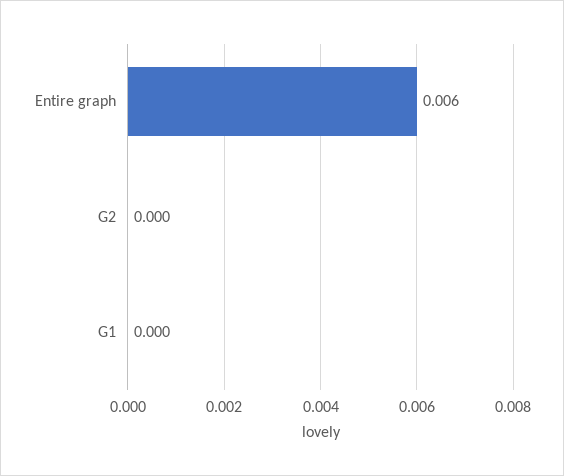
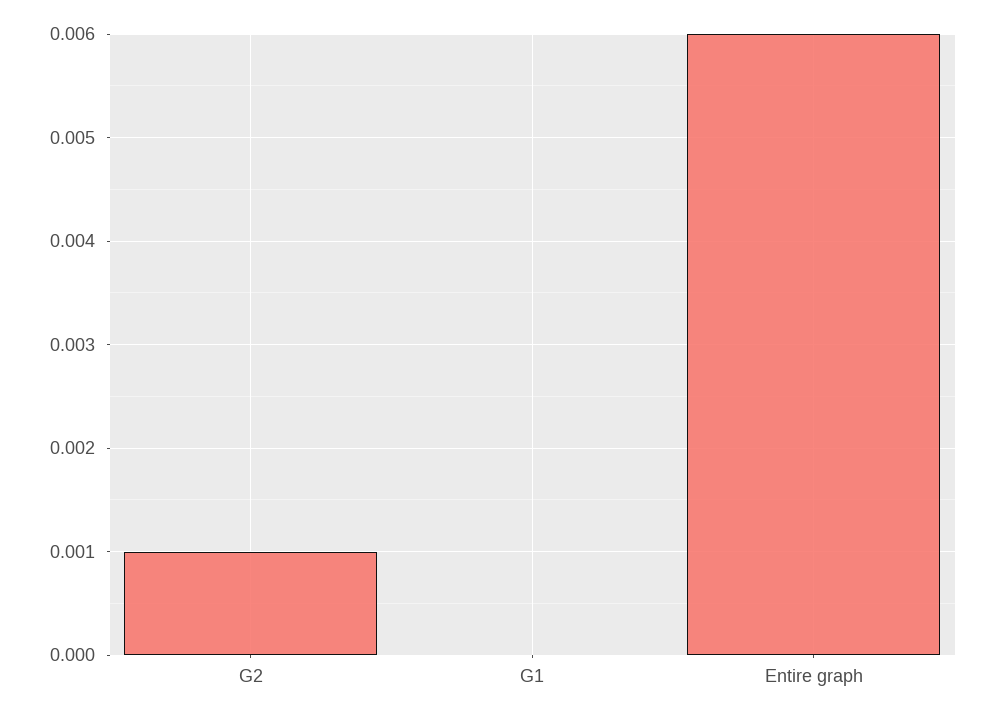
  {
    "Entire graph": 0.006,
-   "G2": 0,
+   "G2": 0.001,
    "G1": 0
  }

